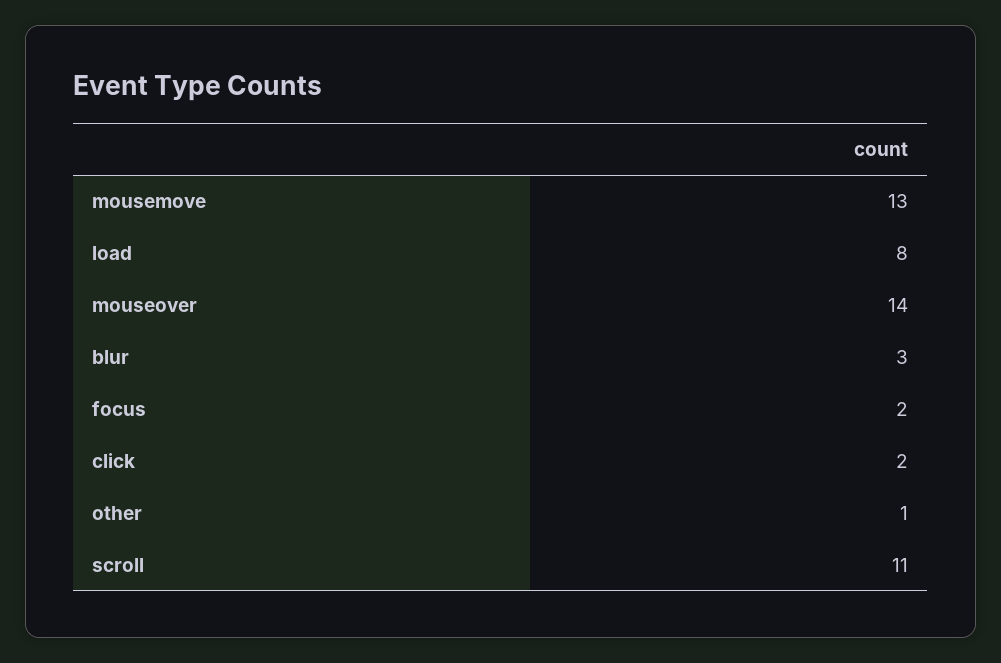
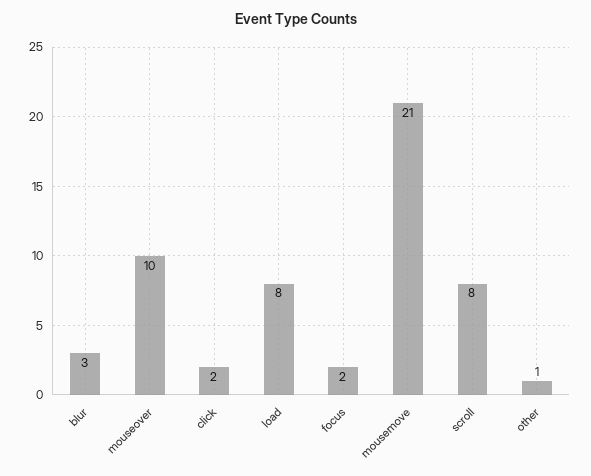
  {
-   "mousemove": 13,
+   "mousemove": 21,
    "load": 8,
-   "mouseover": 14,
+   "mouseover": 10,
    "blur": 3,
    "focus": 2,
    "click": 2,
    "other": 1,
-   "scroll": 11
+   "scroll": 8
  }

